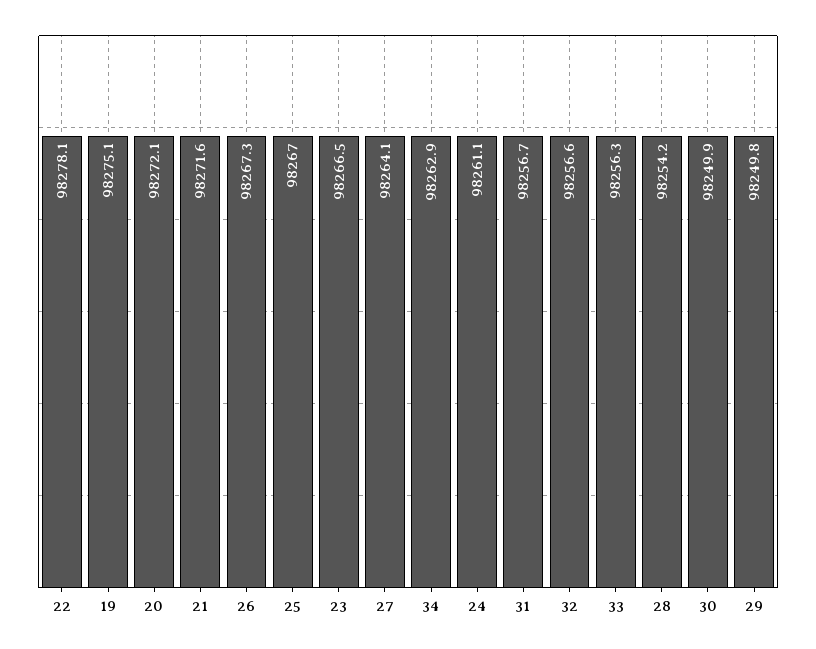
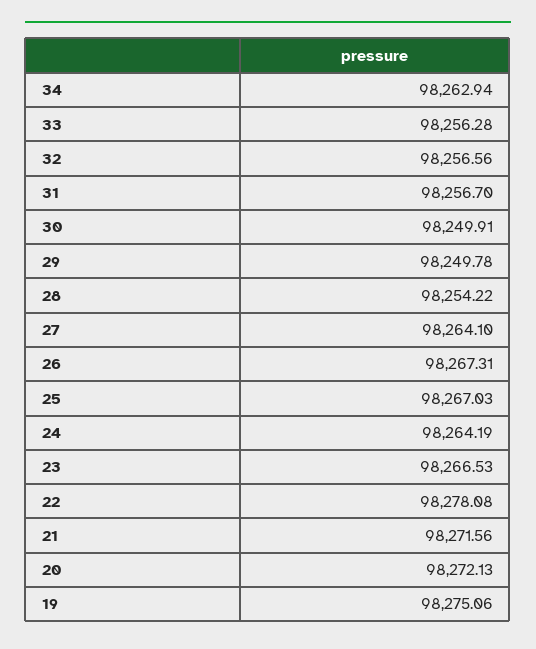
  {
    "22": 98278.08,
    "19": 98275.06,
    "20": 98272.13,
    "21": 98271.56,
    "26": 98267.31,
    "25": 98267.03,
    "23": 98266.53,
    "27": 98264.1,
    "34": 98262.94,
-   "24": 98261.1,
+   "24": 98264.19,
    "31": 98256.7,
    "32": 98256.56,
    "33": 98256.28,
    "28": 98254.22,
    "30": 98249.91,
    "29": 98249.78
  }

